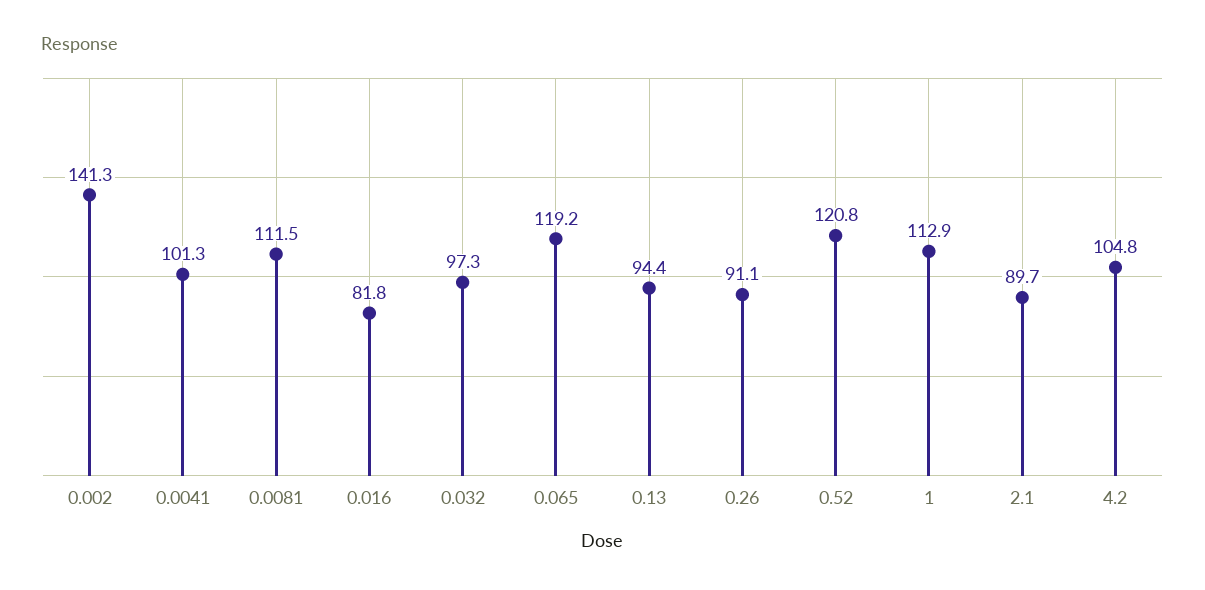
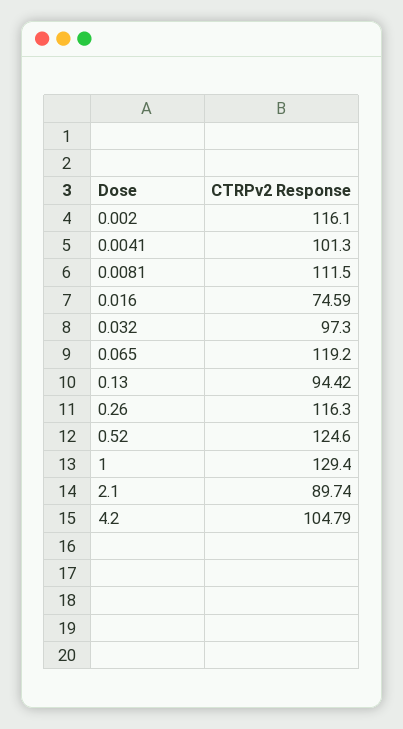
  {
-   "0.002": 141.3,
+   "0.002": 116.1,
    "0.0041": 101.3,
    "0.0081": 111.5,
-   "0.016": 81.8,
+   "0.016": 74.59,
    "0.032": 97.3,
    "0.065": 119.2,
    "0.13": 94.42,
-   "0.26": 91.1,
+   "0.26": 116.3,
-   "0.52": 120.8,
+   "0.52": 124.6,
-   "1": 112.9,
+   "1": 129.4,
    "2.1": 89.74,
    "4.2": 104.79
  }

